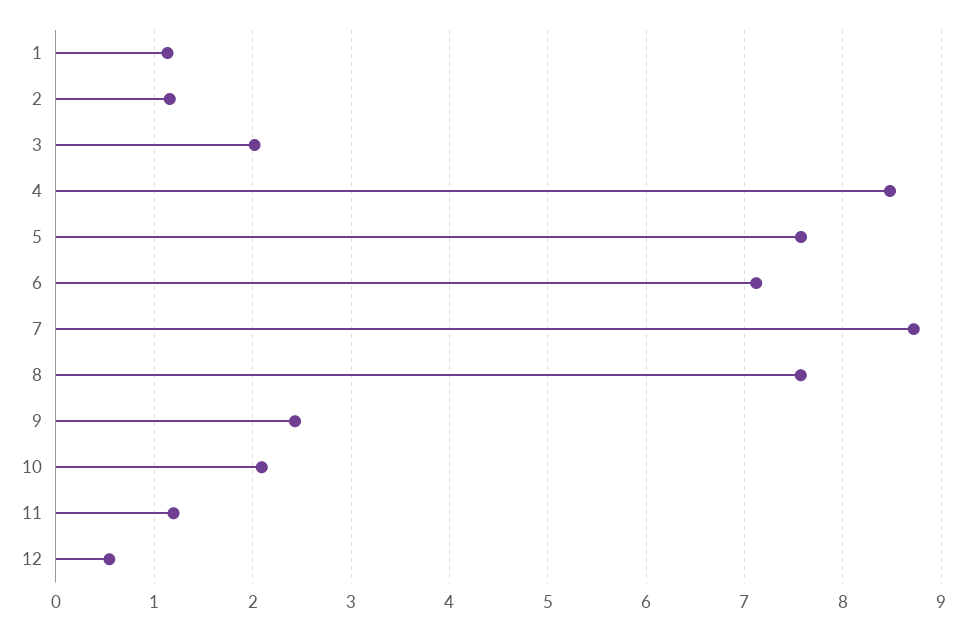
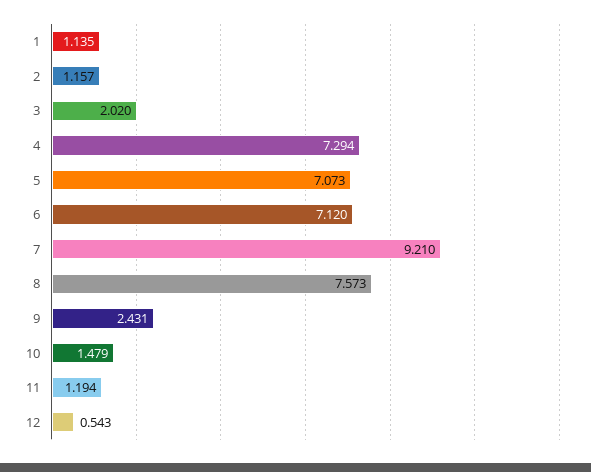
  {
    "1": 1.135,
    "2": 1.157,
    "3": 2.02,
-   "4": 8.5,
+   "4": 7.294,
-   "5": 7.6,
+   "5": 7.073,
    "6": 7.12,
-   "7": 8.7,
+   "7": 9.21,
    "8": 7.573,
    "9": 2.431,
-   "10": 2.1,
+   "10": 1.479,
    "11": 1.194,
    "12": 0.543
  }

